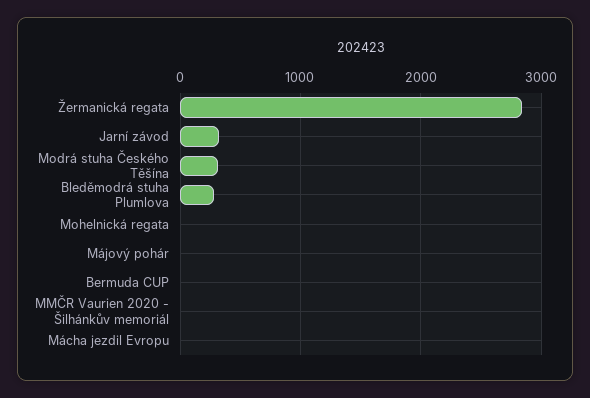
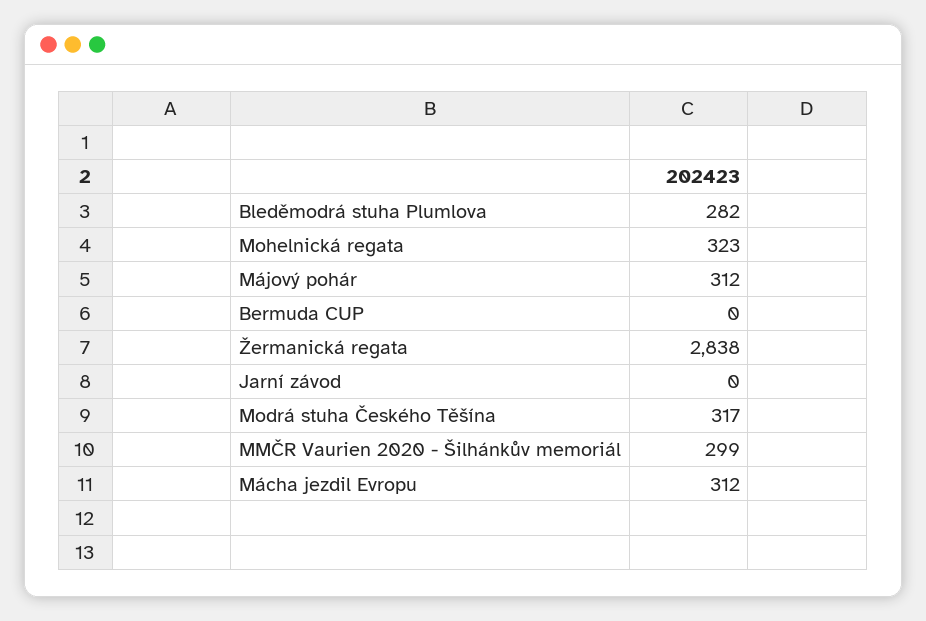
  {
    "Žermanická regata": 2838,
-   "Jarní závod": 300,
+   "Jarní závod": 0,
    "Modrá stuha Českého Těšína": 317,
    "Bleděmodrá stuha Plumlova": 282,
-   "Mohelnická regata": 0,
+   "Mohelnická regata": 323,
-   "Májový pohár": 0,
+   "Májový pohár": 312,
    "Bermuda CUP": 0,
-   "MMČR Vaurien 2020 - Šilhánkův memoriál": 0,
+   "MMČR Vaurien 2020 - Šilhánkův memoriál": 299,
-   "Mácha jezdil Evropu": 0
+   "Mácha jezdil Evropu": 312
  }

